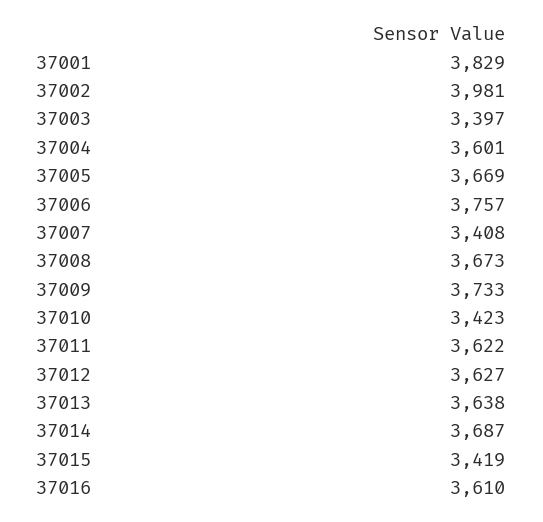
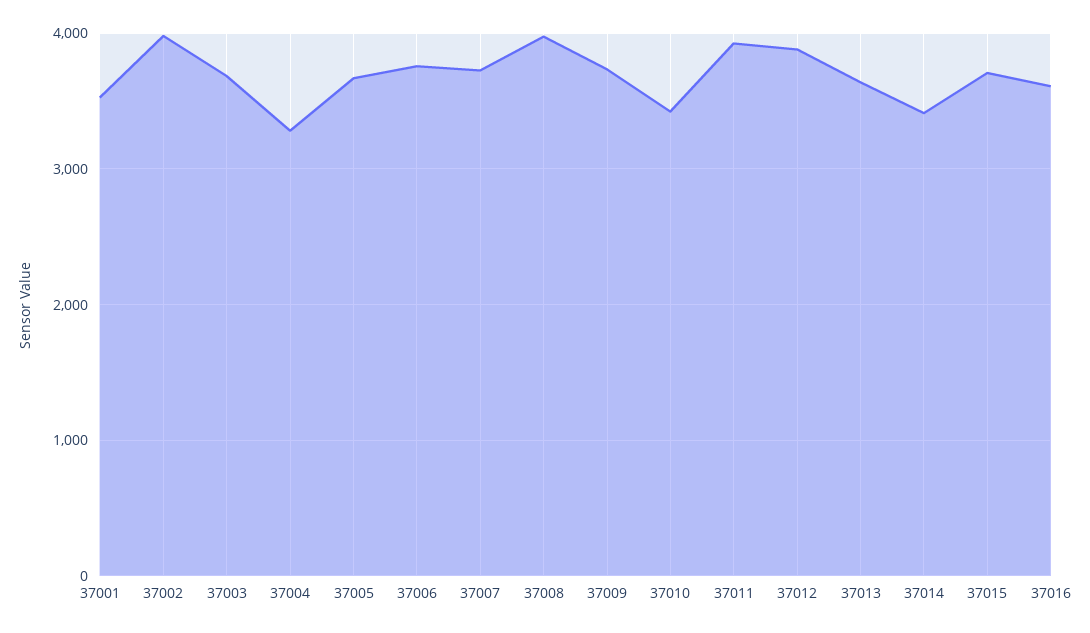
  {
-   "37001": 3829,
+   "37001": 3500,
    "37002": 3981,
-   "37003": 3397,
+   "37003": 3700,
-   "37004": 3601,
+   "37004": 3300,
    "37005": 3669,
    "37006": 3757,
-   "37007": 3408,
+   "37007": 3700,
-   "37008": 3673,
+   "37008": 4000,
    "37009": 3733,
    "37010": 3423,
-   "37011": 3622,
+   "37011": 3900,
-   "37012": 3627,
+   "37012": 3900,
    "37013": 3638,
-   "37014": 3687,
+   "37014": 3400,
-   "37015": 3419,
+   "37015": 3700,
    "37016": 3610
  }

